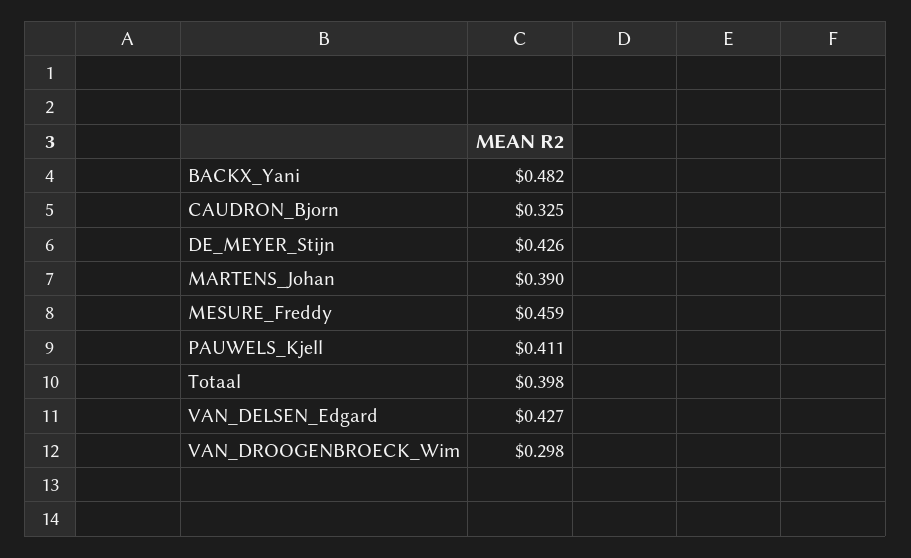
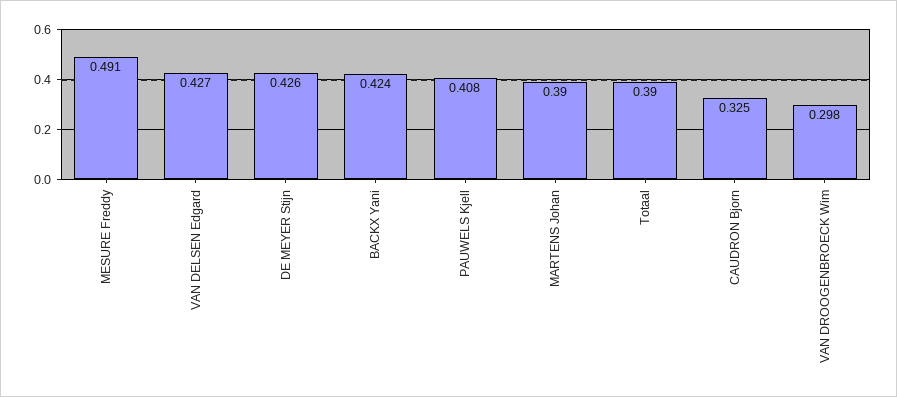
  {
-   "BACKX_Yani": 0.482,
+   "BACKX_Yani": 0.424,
    "CAUDRON_Bjorn": 0.325,
    "DE_MEYER_Stijn": 0.426,
    "MARTENS_Johan": 0.39,
-   "MESURE_Freddy": 0.459,
+   "MESURE_Freddy": 0.491,
-   "PAUWELS_Kjell": 0.411,
+   "PAUWELS_Kjell": 0.408,
-   "Totaal": 0.398,
+   "Totaal": 0.39,
    "VAN_DELSEN_Edgard": 0.427,
    "VAN_DROOGENBROECK_Wim": 0.298
  }

